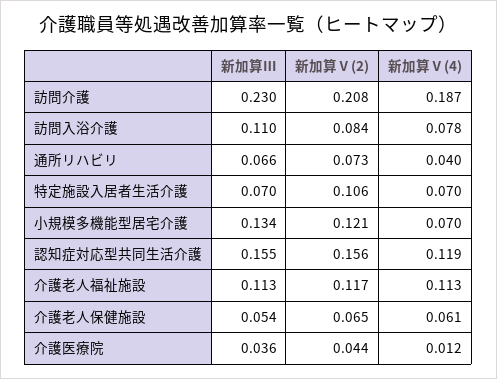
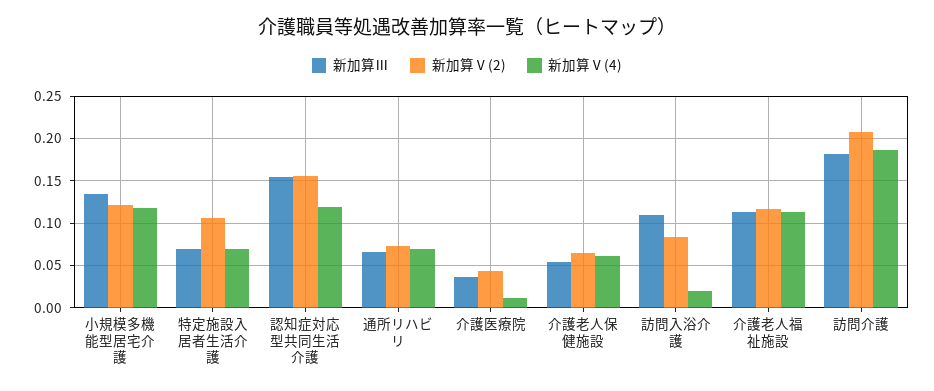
  {
    "新加算Ⅲ": {
-     "訪問介護": 0.23,
+     "訪問介護": 0.18,
      "訪問入浴介護": 0.11,
      "通所リハビリ": 0.066,
      "特定施設入居者生活介護": 0.07,
      "小規模多機能型居宅介護": 0.134,
      "認知症対応型共同生活介護": 0.155,
      "介護老人福祉施設": 0.113,
      "介護老人保健施設": 0.054,
      "介護医療院": 0.036
    },
    "新加算Ⅴ(2)": {
      "訪問介護": 0.208,
      "訪問入浴介護": 0.084,
      "通所リハビリ": 0.073,
      "特定施設入居者生活介護": 0.106,
      "小規模多機能型居宅介護": 0.121,
      "認知症対応型共同生活介護": 0.156,
      "介護老人福祉施設": 0.117,
      "介護老人保健施設": 0.065,
      "介護医療院": 0.044
    },
    "新加算Ⅴ(4)": {
      "訪問介護": 0.187,
-     "訪問入浴介護": 0.078,
+     "訪問入浴介護": 0.02,
-     "通所リハビリ": 0.04,
+     "通所リハビリ": 0.07,
      "特定施設入居者生活介護": 0.07,
-     "小規模多機能型居宅介護": 0.07,
+     "小規模多機能型居宅介護": 0.12,
      "認知症対応型共同生活介護": 0.119,
      "介護老人福祉施設": 0.113,
      "介護老人保健施設": 0.061,
      "介護医療院": 0.012
    }
  }

